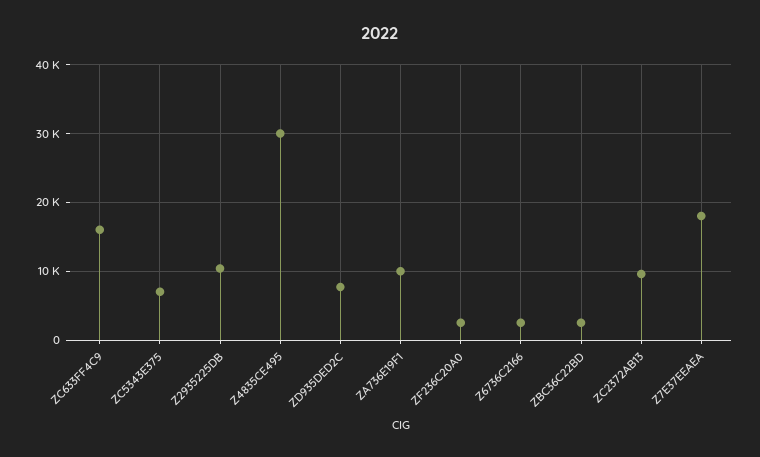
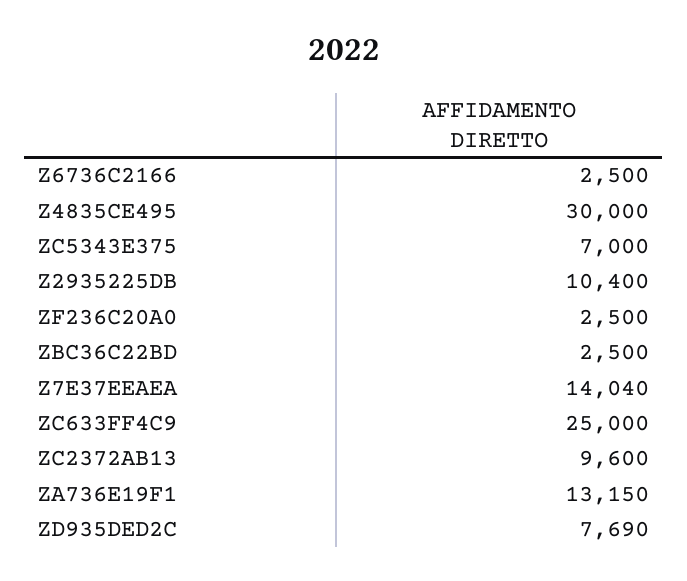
  {
-   "ZC633FF4C9": 16000,
+   "ZC633FF4C9": 25000,
    "ZC5343E375": 7000,
    "Z2935225DB": 10400,
    "Z4835CE495": 30000,
    "ZD935DED2C": 7690,
-   "ZA736E19F1": 10000,
+   "ZA736E19F1": 13150,
    "ZF236C20A0": 2500,
    "Z6736C2166": 2500,
    "ZBC36C22BD": 2500,
    "ZC2372AB13": 9600,
-   "Z7E37EEAEA": 18000
+   "Z7E37EEAEA": 14040
  }

